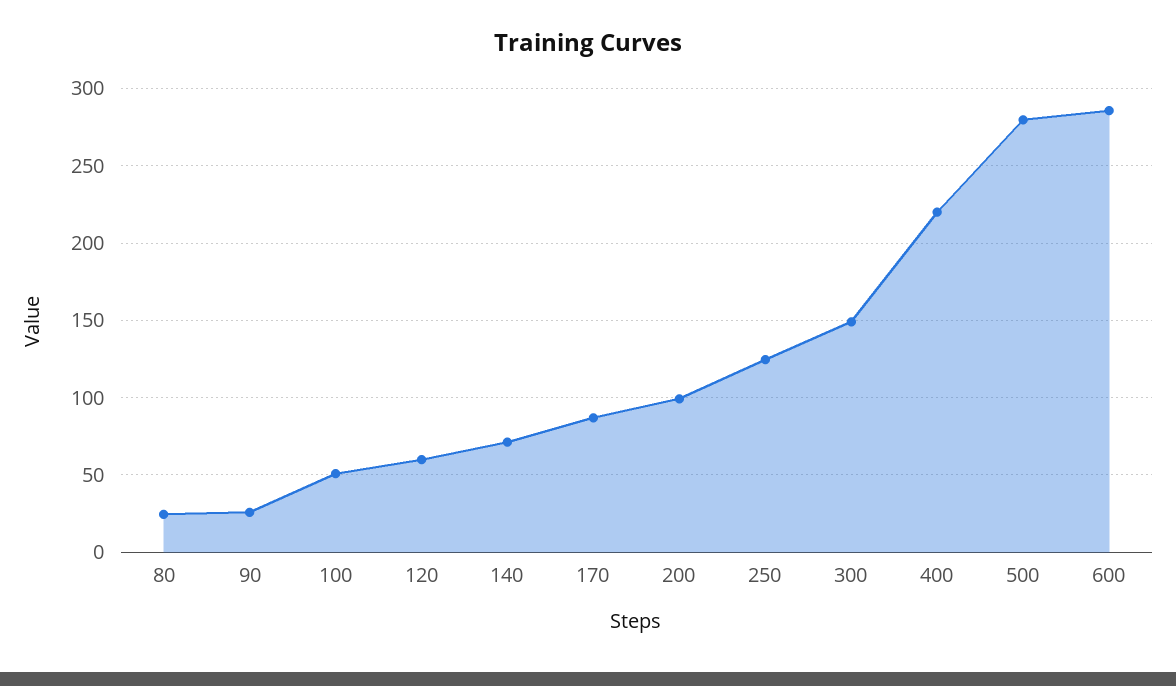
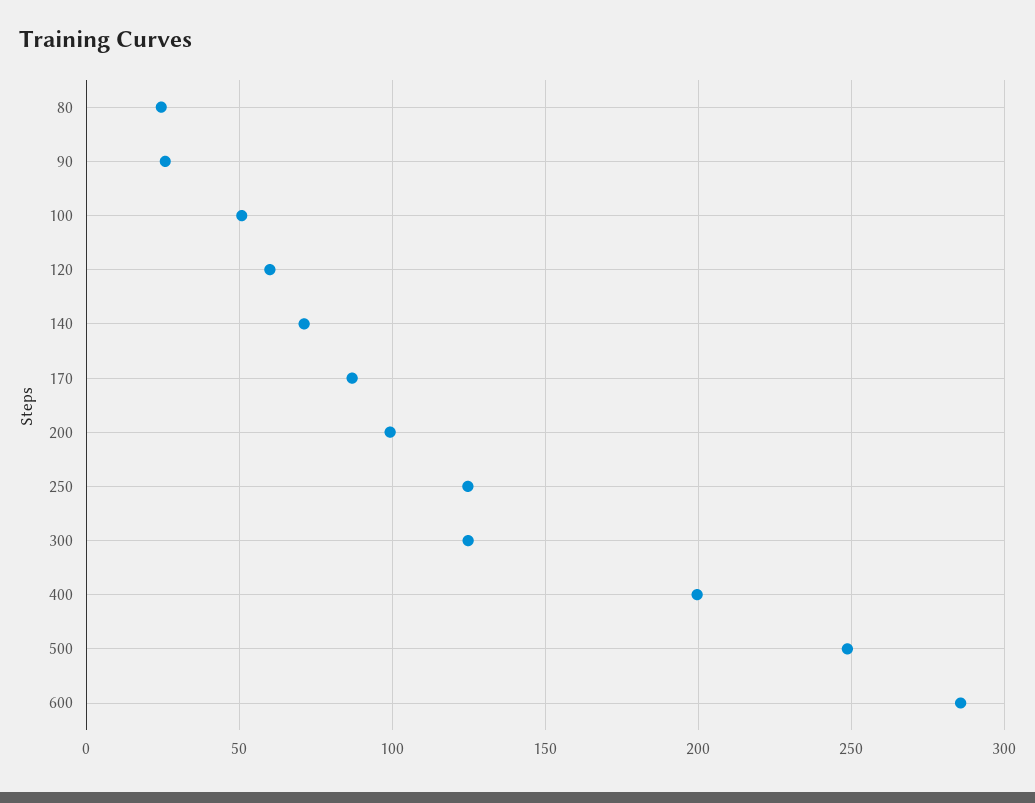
  {
    "80": 25,
    "90": 25,
    "100": 50,
    "120": 60,
    "140": 70,
    "170": 85,
    "200": 100,
    "250": 125,
-   "300": 150,
+   "300": 125,
-   "400": 220,
+   "400": 200,
-   "500": 280,
+   "500": 250,
    "600": 285
  }

